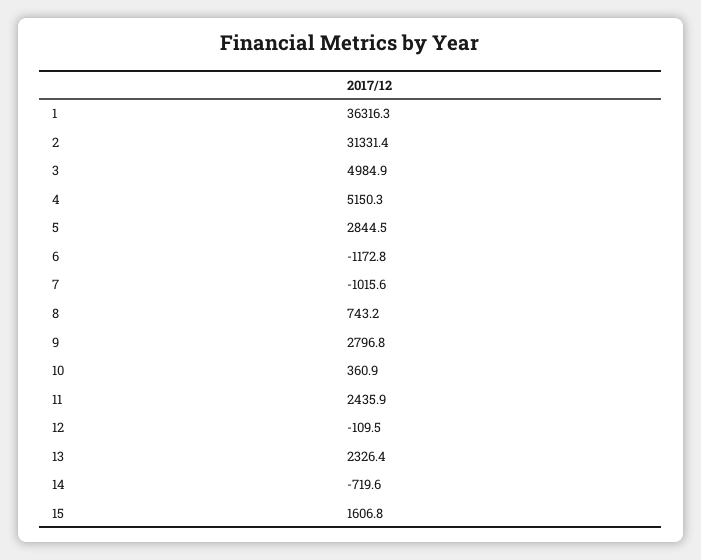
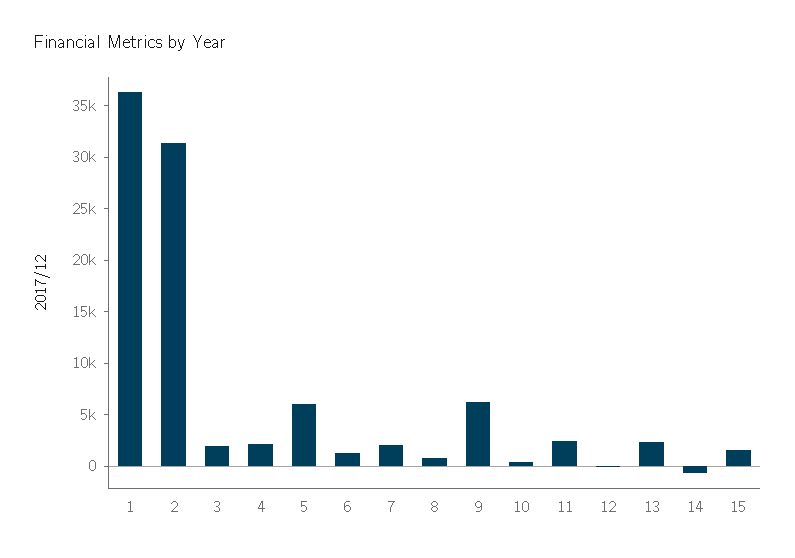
  {
    "1": 36316.3,
    "2": 31331.4,
-   "3": 4984.9,
+   "3": 2000,
-   "4": 5150.3,
+   "4": 2000,
-   "5": 2844.5,
+   "5": 6000,
-   "6": -1172.8,
+   "6": 1000,
-   "7": -1015.6,
+   "7": 2000,
    "8": 743.2,
-   "9": 2796.8,
+   "9": 6000,
    "10": 360.9,
    "11": 2435.9,
    "12": -109.5,
    "13": 2326.4,
    "14": -719.6,
    "15": 1606.8
  }

